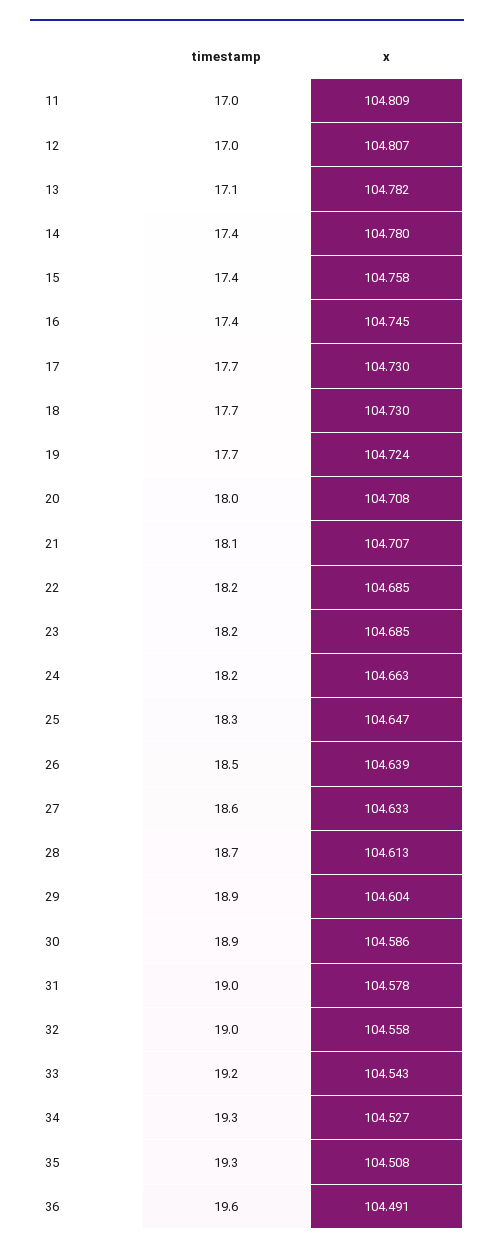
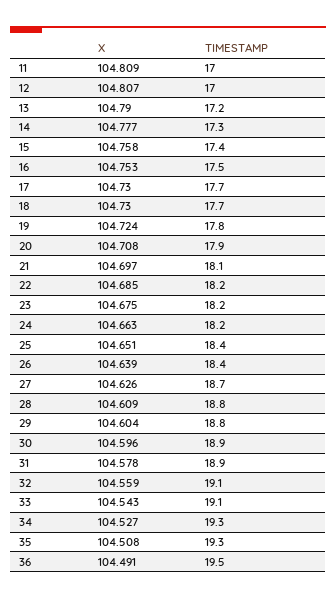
  {
    "timestamp": {
      "11": 17,
      "12": 17,
-     "13": 17.1,
+     "13": 17.2,
-     "14": 17.4,
+     "14": 17.3,
      "15": 17.4,
-     "16": 17.4,
+     "16": 17.5,
      "17": 17.7,
      "18": 17.7,
-     "19": 17.7,
+     "19": 17.8,
-     "20": 18,
+     "20": 17.9,
      "21": 18.1,
      "22": 18.2,
      "23": 18.2,
      "24": 18.2,
-     "25": 18.3,
+     "25": 18.4,
-     "26": 18.5,
+     "26": 18.4,
-     "27": 18.6,
+     "27": 18.7,
-     "28": 18.7,
+     "28": 18.8,
-     "29": 18.9,
+     "29": 18.8,
      "30": 18.9,
-     "31": 19,
+     "31": 18.9,
-     "32": 19,
+     "32": 19.1,
-     "33": 19.2,
+     "33": 19.1,
      "34": 19.3,
      "35": 19.3,
-     "36": 19.6
+     "36": 19.5
    },
    "x": {
      "11": 104.809,
      "12": 104.807,
-     "13": 104.782,
+     "13": 104.79,
-     "14": 104.78,
+     "14": 104.777,
      "15": 104.758,
-     "16": 104.745,
+     "16": 104.753,
      "17": 104.73,
      "18": 104.73,
      "19": 104.724,
      "20": 104.708,
-     "21": 104.707,
+     "21": 104.697,
      "22": 104.685,
-     "23": 104.685,
+     "23": 104.675,
      "24": 104.663,
-     "25": 104.647,
+     "25": 104.651,
      "26": 104.639,
-     "27": 104.633,
+     "27": 104.626,
-     "28": 104.613,
+     "28": 104.609,
      "29": 104.604,
-     "30": 104.586,
+     "30": 104.596,
      "31": 104.578,
-     "32": 104.558,
+     "32": 104.559,
      "33": 104.543,
      "34": 104.527,
      "35": 104.508,
      "36": 104.491
    }
  }

